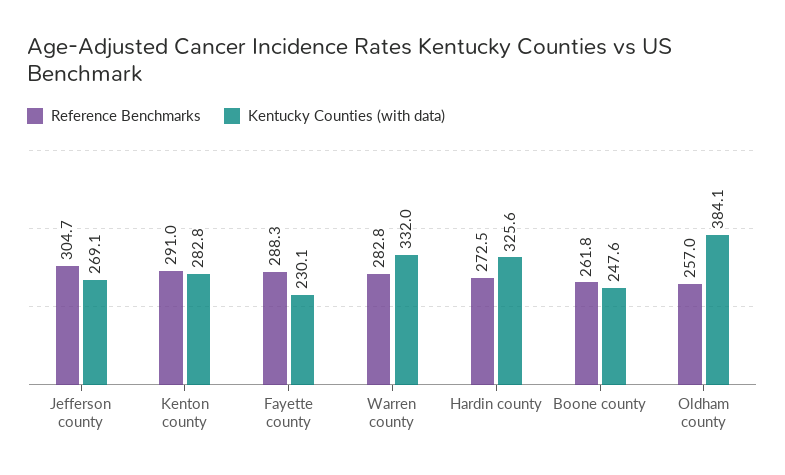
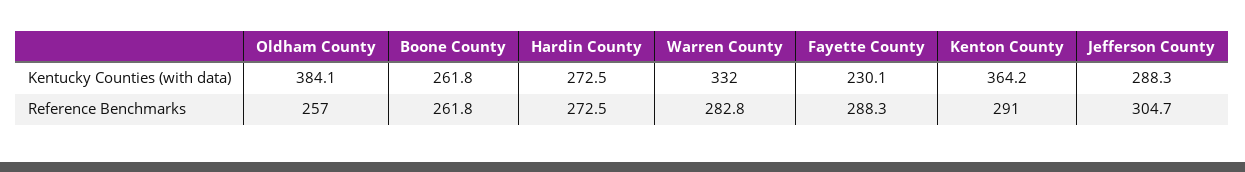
  {
    "Reference Benchmarks": {
      "Jefferson county": 304.7,
      "Kenton county": 291,
      "Fayette county": 288.3,
      "Warren county": 282.8,
      "Hardin county": 272.5,
      "Boone county": 261.8,
      "Oldham county": 257
    },
    "Kentucky Counties (with data)": {
-     "Jefferson county": 269.1,
+     "Jefferson county": 288.3,
-     "Kenton county": 282.8,
+     "Kenton county": 364.2,
      "Fayette county": 230.1,
      "Warren county": 332,
-     "Hardin county": 325.6,
+     "Hardin county": 272.5,
-     "Boone county": 247.6,
+     "Boone county": 261.8,
      "Oldham county": 384.1
    }
  }

